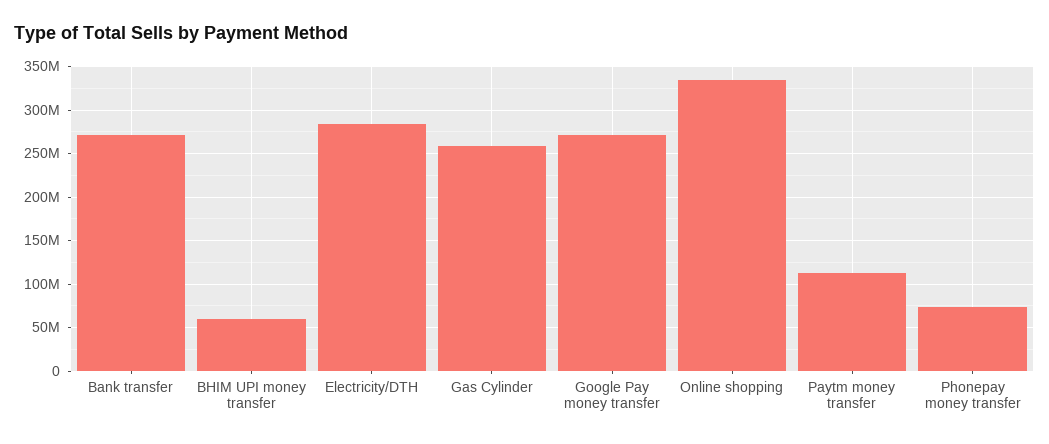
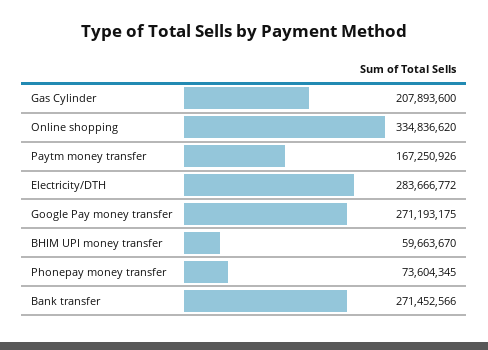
  {
    "Bank transfer": 271452566,
    "BHIM UPI money transfer": 59663670,
    "Electricity/DTH": 283666772,
-   "Gas Cylinder": 260000000,
+   "Gas Cylinder": 207893600,
    "Google Pay money transfer": 271193175,
    "Online shopping": 334836620,
-   "Paytm money transfer": 110000000,
+   "Paytm money transfer": 167250926,
    "Phonepay money transfer": 73604345
  }

